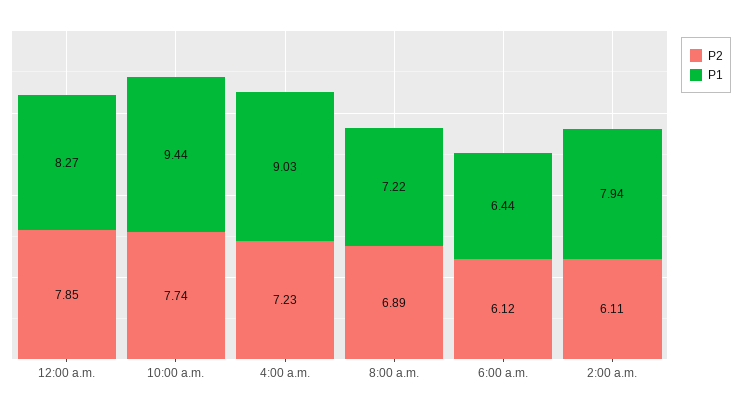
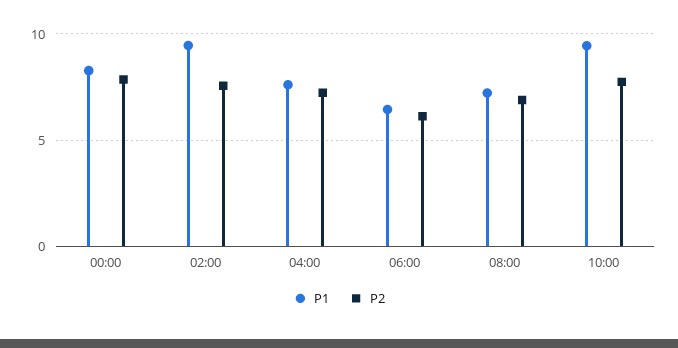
  {
    "P2": {
      "12:00 a.m.": 7.85,
      "10:00 a.m.": 7.74,
      "4:00 a.m.": 7.23,
      "8:00 a.m.": 6.89,
      "6:00 a.m.": 6.12,
-     "2:00 a.m.": 6.11
+     "2:00 a.m.": 7.5
    },
    "P1": {
      "12:00 a.m.": 8.27,
      "10:00 a.m.": 9.44,
-     "4:00 a.m.": 9.03,
+     "4:00 a.m.": 7.5,
      "8:00 a.m.": 7.22,
      "6:00 a.m.": 6.44,
-     "2:00 a.m.": 7.94
+     "2:00 a.m.": 9.5
    }
  }

